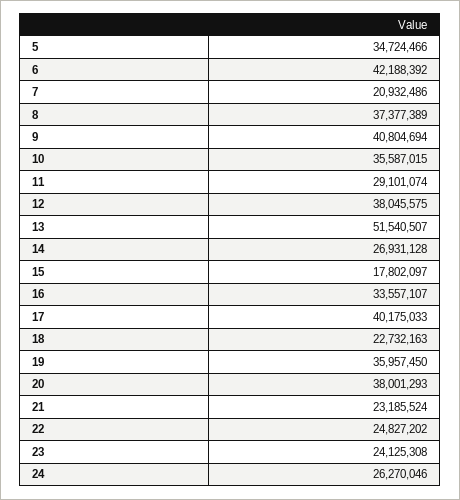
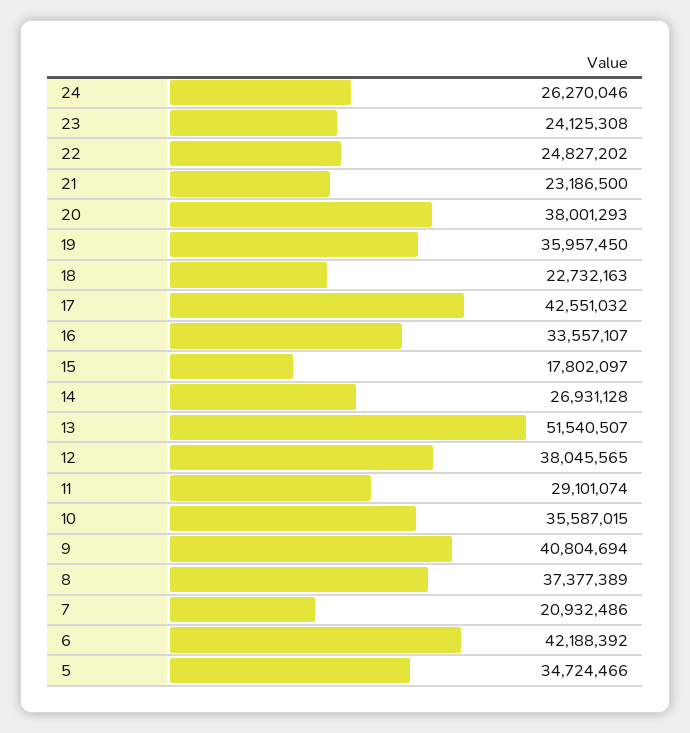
  {
    "5": 34724466,
    "6": 42188392,
    "7": 20932486,
    "8": 37377389,
    "9": 40804694,
    "10": 35587015,
    "11": 29101074,
-   "12": 38045575,
+   "12": 38045565,
    "13": 51540507,
    "14": 26931128,
    "15": 17802097,
    "16": 33557107,
-   "17": 40175033,
+   "17": 42551032,
    "18": 22732163,
    "19": 35957450,
    "20": 38001293,
-   "21": 23185524,
+   "21": 23186500,
    "22": 24827202,
    "23": 24125308,
    "24": 26270046
  }

